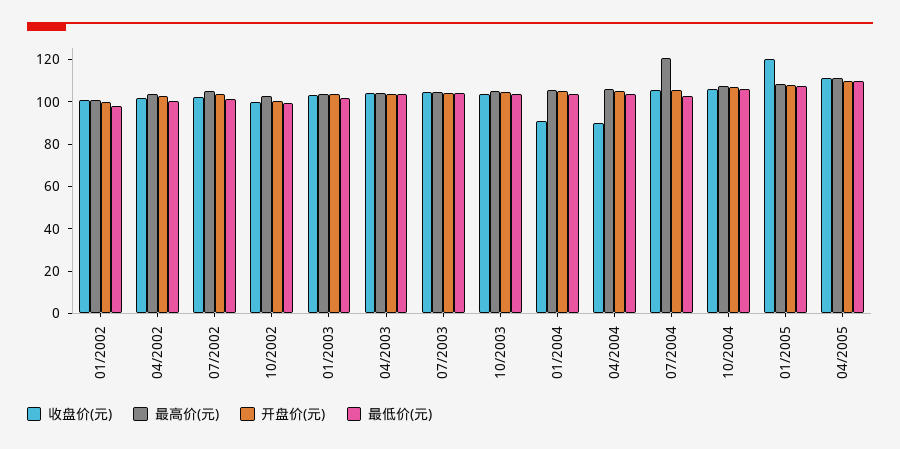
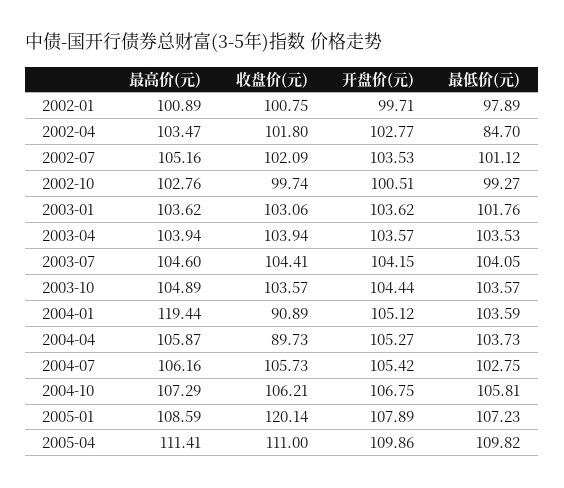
  {
    "收盘价(元)": {
      "01/2002": 100.75,
      "04/2002": 101.8,
      "07/2002": 102.09,
      "10/2002": 99.74,
      "01/2003": 103.06,
      "04/2003": 103.94,
      "07/2003": 104.41,
      "10/2003": 103.57,
      "01/2004": 90.89,
      "04/2004": 89.73,
      "07/2004": 105.73,
      "10/2004": 106.21,
      "01/2005": 120.14,
      "04/2005": 111
    },
    "最高价(元)": {
      "01/2002": 100.89,
      "04/2002": 103.47,
      "07/2002": 105.16,
      "10/2002": 102.76,
      "01/2003": 103.62,
      "04/2003": 103.94,
      "07/2003": 104.6,
      "10/2003": 104.89,
-     "01/2004": 105,
+     "01/2004": 119.44,
      "04/2004": 105.87,
-     "07/2004": 120,
+     "07/2004": 106.16,
      "10/2004": 107.29,
      "01/2005": 108.59,
      "04/2005": 111.41
    },
    "开盘价(元)": {
      "01/2002": 99.71,
      "04/2002": 102.77,
      "07/2002": 103.53,
      "10/2002": 100.51,
      "01/2003": 103.62,
      "04/2003": 103.57,
      "07/2003": 104.15,
      "10/2003": 104.44,
      "01/2004": 105.12,
      "04/2004": 105.27,
      "07/2004": 105.42,
      "10/2004": 106.75,
      "01/2005": 107.89,
      "04/2005": 109.86
    },
    "最低价(元)": {
      "01/2002": 97.89,
-     "04/2002": 100,
+     "04/2002": 84.7,
      "07/2002": 101.12,
      "10/2002": 99.27,
      "01/2003": 101.76,
      "04/2003": 103.53,
      "07/2003": 104.05,
      "10/2003": 103.57,
      "01/2004": 103.59,
      "04/2004": 103.73,
      "07/2004": 102.75,
      "10/2004": 105.81,
      "01/2005": 107.23,
      "04/2005": 109.82
    }
  }

